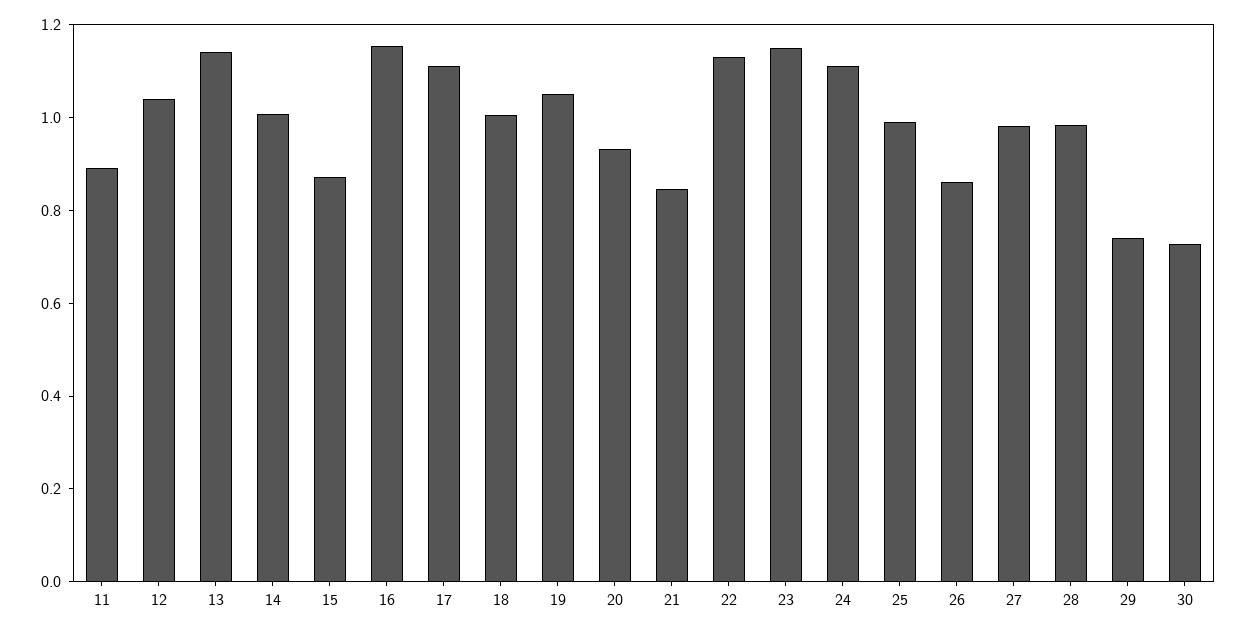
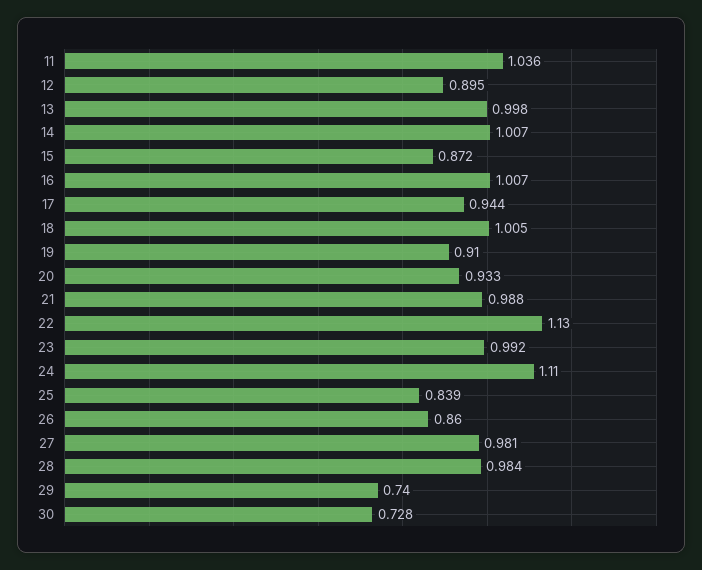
  {
-   "11": 0.9,
+   "11": 1.036,
-   "12": 1.05,
+   "12": 0.895,
-   "13": 1.15,
+   "13": 0.998,
    "14": 1.007,
    "15": 0.872,
-   "16": 1.15,
+   "16": 1.007,
-   "17": 1.1,
+   "17": 0.944,
    "18": 1.005,
-   "19": 1.05,
+   "19": 0.91,
    "20": 0.933,
-   "21": 0.85,
+   "21": 0.988,
    "22": 1.13,
-   "23": 1.15,
+   "23": 0.992,
    "24": 1.11,
-   "25": 1,
+   "25": 0.839,
    "26": 0.86,
    "27": 0.981,
    "28": 0.984,
    "29": 0.74,
    "30": 0.728
  }

